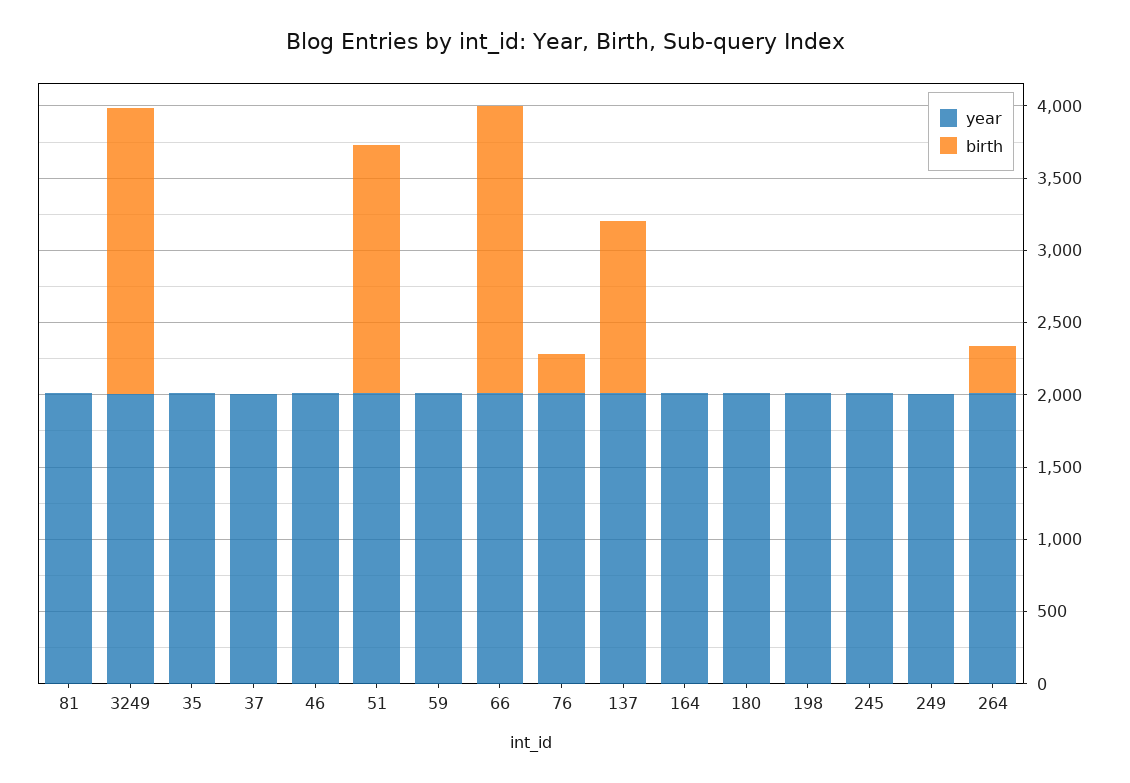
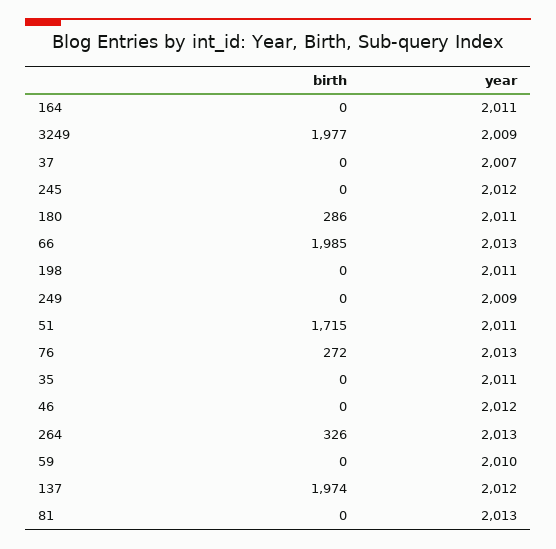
  {
    "year": {
      "81": 2013,
      "3249": 2009,
      "35": 2011,
      "37": 2007,
      "46": 2012,
      "51": 2011,
      "59": 2010,
      "66": 2013,
      "76": 2013,
      "137": 2012,
      "164": 2011,
      "180": 2011,
      "198": 2011,
      "245": 2012,
      "249": 2009,
      "264": 2013
    },
    "birth": {
      "81": 0,
      "3249": 1977,
      "35": 0,
      "37": 0,
      "46": 0,
      "51": 1715,
      "59": 0,
      "66": 1985,
      "76": 272,
-     "137": 1200,
+     "137": 1974,
      "164": 0,
-     "180": 0,
+     "180": 286,
      "198": 0,
      "245": 0,
      "249": 0,
      "264": 326
    }
  }

